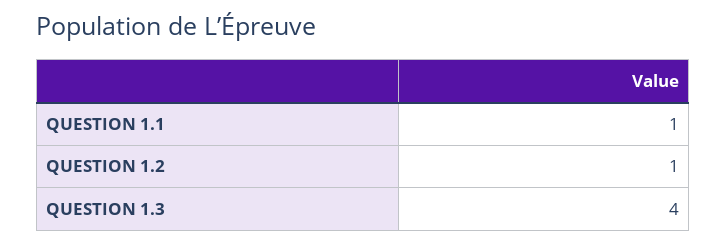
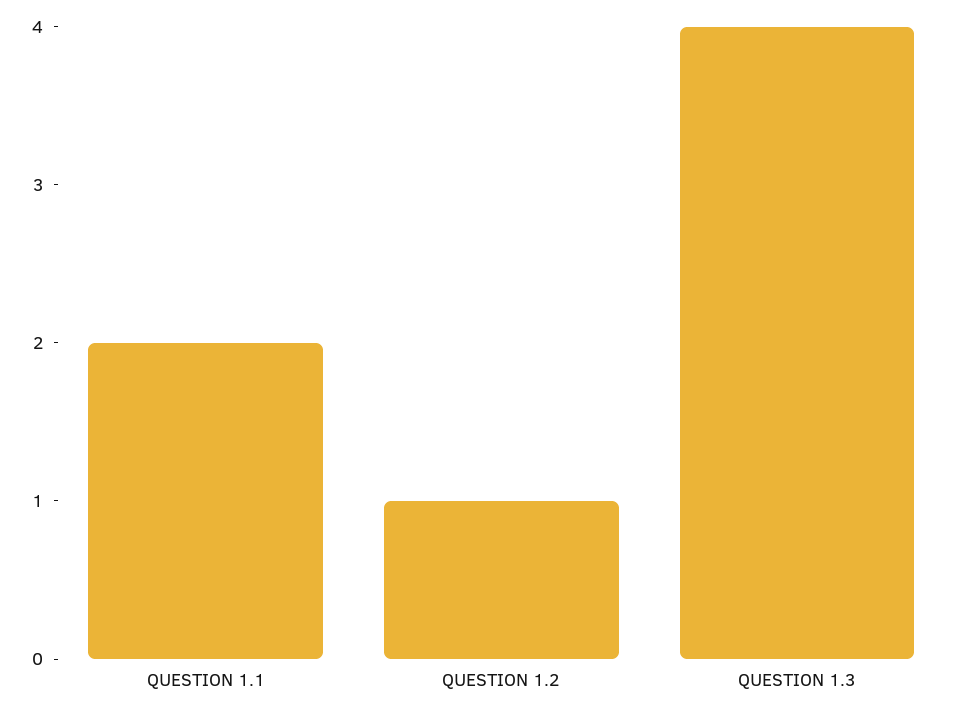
  {
-   "QUESTION 1.1": 1,
+   "QUESTION 1.1": 2,
    "QUESTION 1.2": 1,
    "QUESTION 1.3": 4
  }

